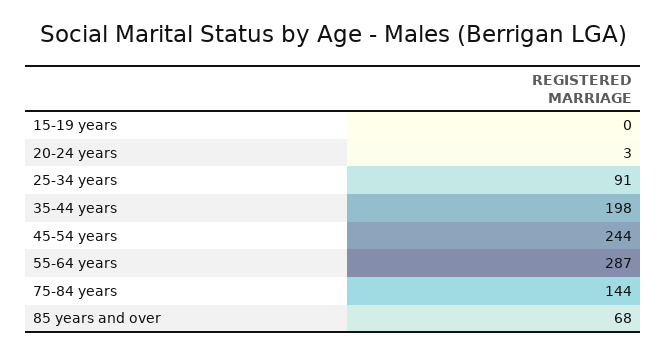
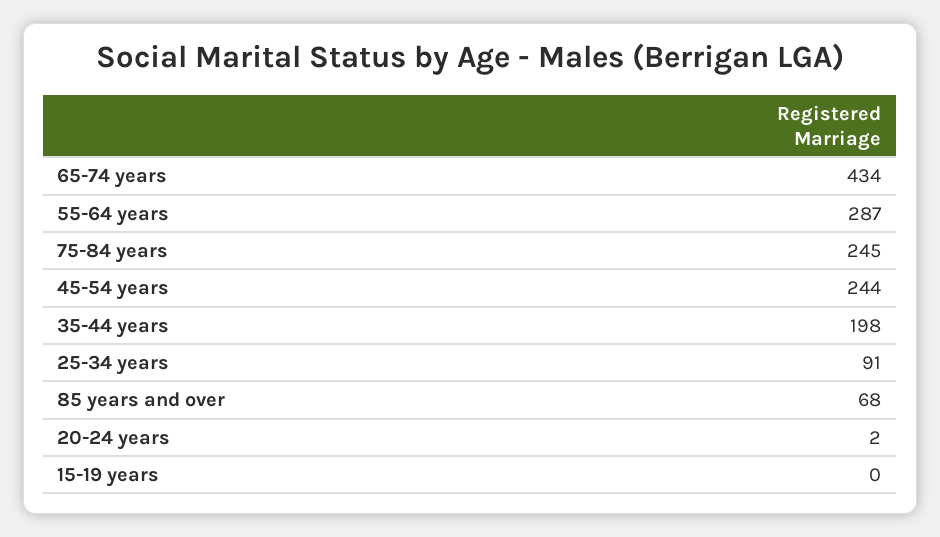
  {
    "15-19 years": 0,
-   "20-24 years": 3,
+   "20-24 years": 2,
    "25-34 years": 91,
    "35-44 years": 198,
    "45-54 years": 244,
    "55-64 years": 287,
-   "75-84 years": 144,
+   "75-84 years": 245,
-   "85 years and over": 68
+   "85 years and over": 68,
+   "65-74 years": 434
  }

